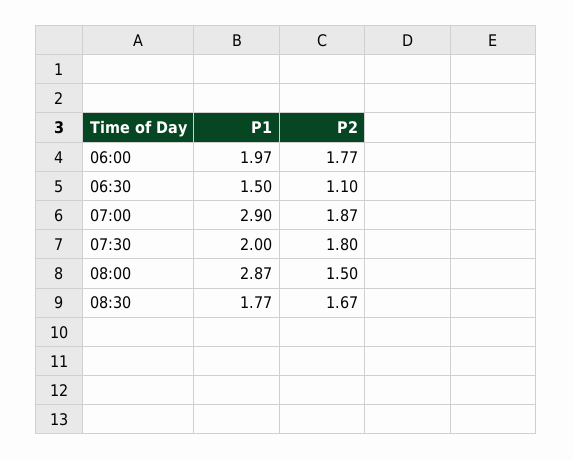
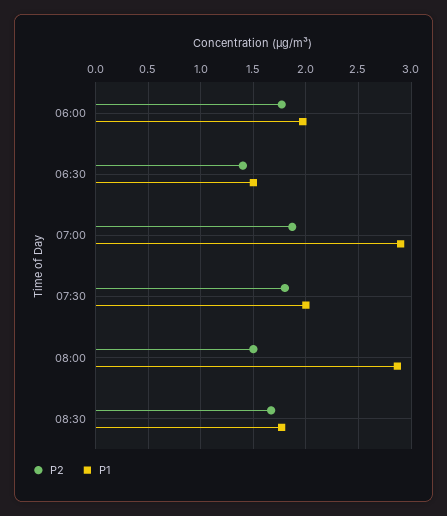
  {
    "P1": {
      "06:00": 1.97,
      "06:30": 1.5,
      "07:00": 2.9,
      "07:30": 2,
      "08:00": 2.87,
      "08:30": 1.77
    },
    "P2": {
      "06:00": 1.77,
-     "06:30": 1.1,
+     "06:30": 1.4,
      "07:00": 1.87,
      "07:30": 1.8,
      "08:00": 1.5,
      "08:30": 1.67
    }
  }

